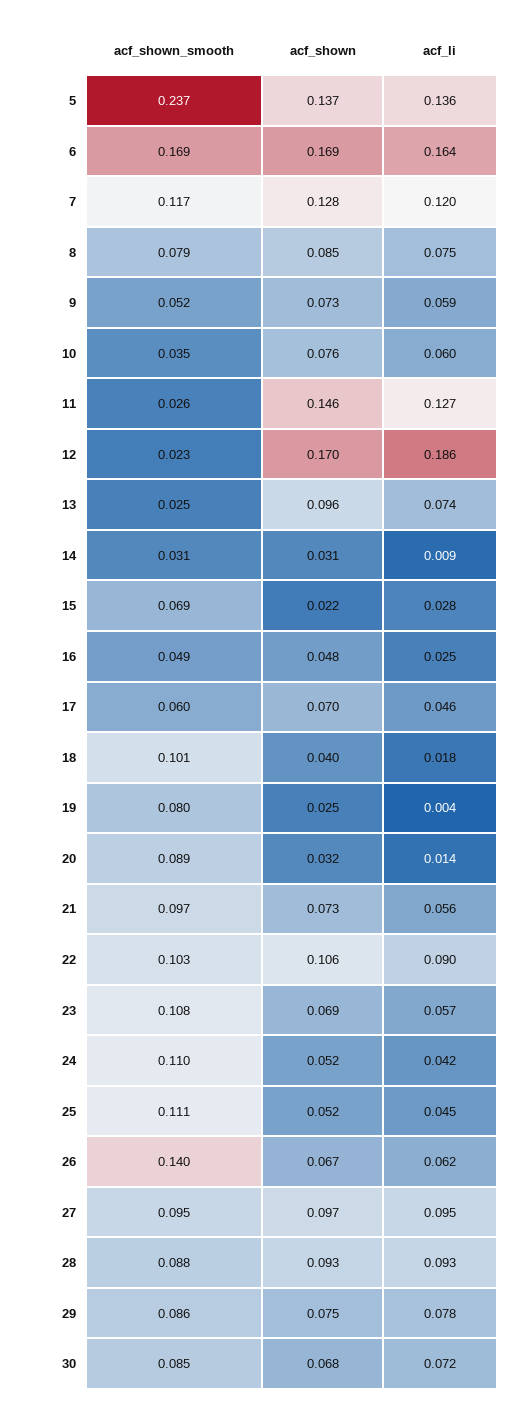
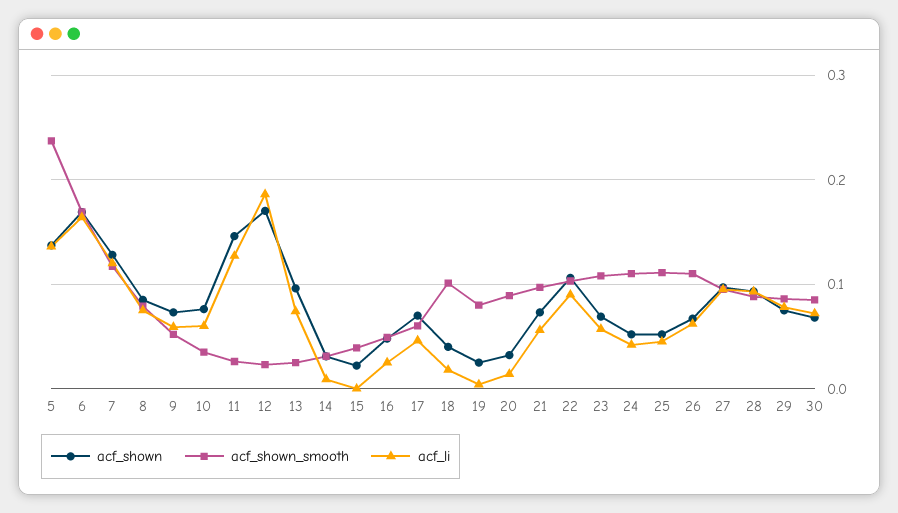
  {
    "acf_shown_smooth": {
      "5": 0.237,
      "6": 0.169,
      "7": 0.117,
      "8": 0.079,
      "9": 0.052,
      "10": 0.035,
      "11": 0.026,
      "12": 0.023,
      "13": 0.025,
      "14": 0.031,
-     "15": 0.069,
+     "15": 0.04,
      "16": 0.049,
      "17": 0.06,
      "18": 0.101,
      "19": 0.08,
      "20": 0.089,
      "21": 0.097,
      "22": 0.103,
      "23": 0.108,
      "24": 0.11,
      "25": 0.111,
-     "26": 0.14,
+     "26": 0.11,
      "27": 0.095,
      "28": 0.088,
      "29": 0.086,
      "30": 0.085
    },
    "acf_shown": {
      "5": 0.137,
      "6": 0.169,
      "7": 0.128,
      "8": 0.085,
      "9": 0.073,
      "10": 0.076,
      "11": 0.146,
      "12": 0.17,
      "13": 0.096,
      "14": 0.031,
      "15": 0.022,
      "16": 0.048,
      "17": 0.07,
      "18": 0.04,
      "19": 0.025,
      "20": 0.032,
      "21": 0.073,
      "22": 0.106,
      "23": 0.069,
      "24": 0.052,
      "25": 0.052,
      "26": 0.067,
      "27": 0.097,
      "28": 0.093,
      "29": 0.075,
      "30": 0.068
    },
    "acf_li": {
      "5": 0.136,
      "6": 0.164,
      "7": 0.12,
      "8": 0.075,
      "9": 0.059,
      "10": 0.06,
      "11": 0.127,
      "12": 0.186,
      "13": 0.074,
      "14": 0.009,
-     "15": 0.028,
+     "15": 0,
      "16": 0.025,
      "17": 0.046,
      "18": 0.018,
      "19": 0.004,
      "20": 0.014,
      "21": 0.056,
      "22": 0.09,
      "23": 0.057,
      "24": 0.042,
      "25": 0.045,
      "26": 0.062,
      "27": 0.095,
      "28": 0.093,
      "29": 0.078,
      "30": 0.072
    }
  }

